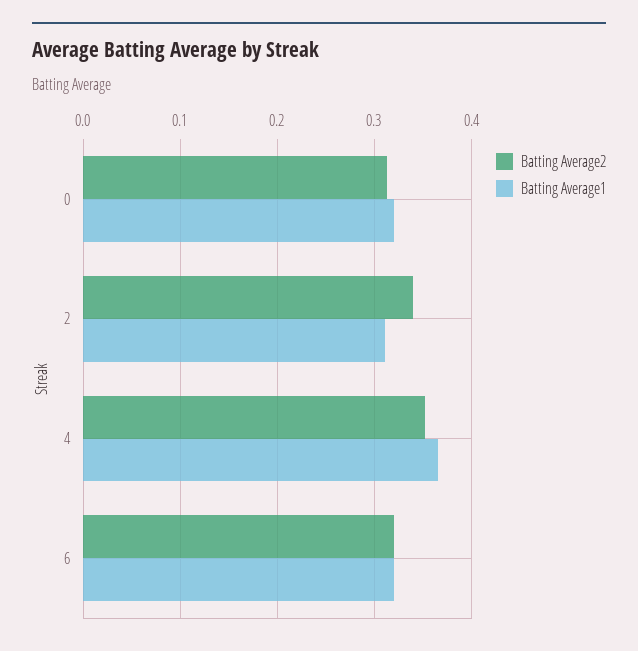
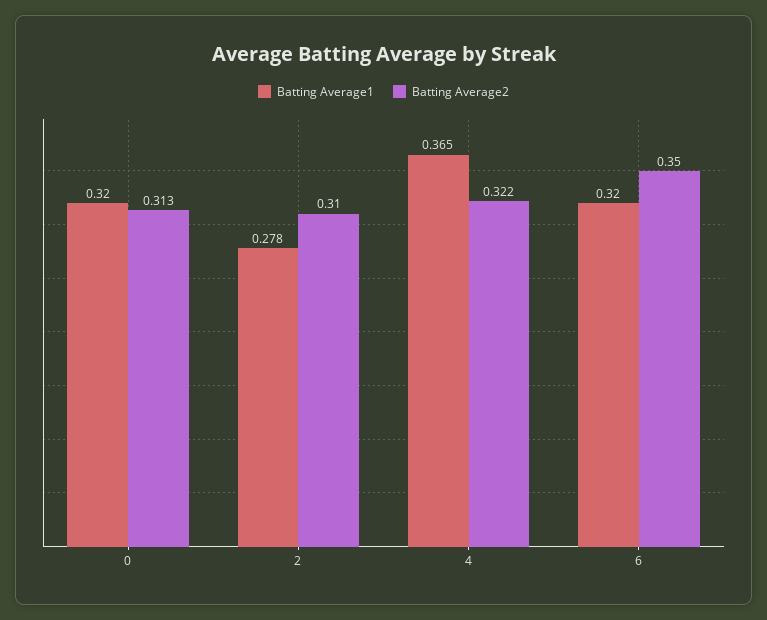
  {
    "Batting Average2": {
      "0": 0.313,
-     "2": 0.34,
+     "2": 0.31,
-     "4": 0.35,
+     "4": 0.322,
-     "6": 0.32
+     "6": 0.35
    },
    "Batting Average1": {
      "0": 0.32,
-     "2": 0.31,
+     "2": 0.278,
      "4": 0.365,
      "6": 0.32
    }
  }

